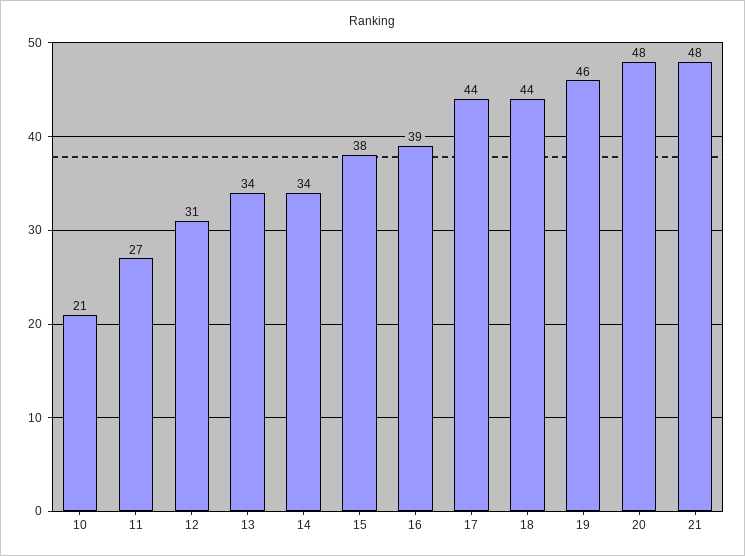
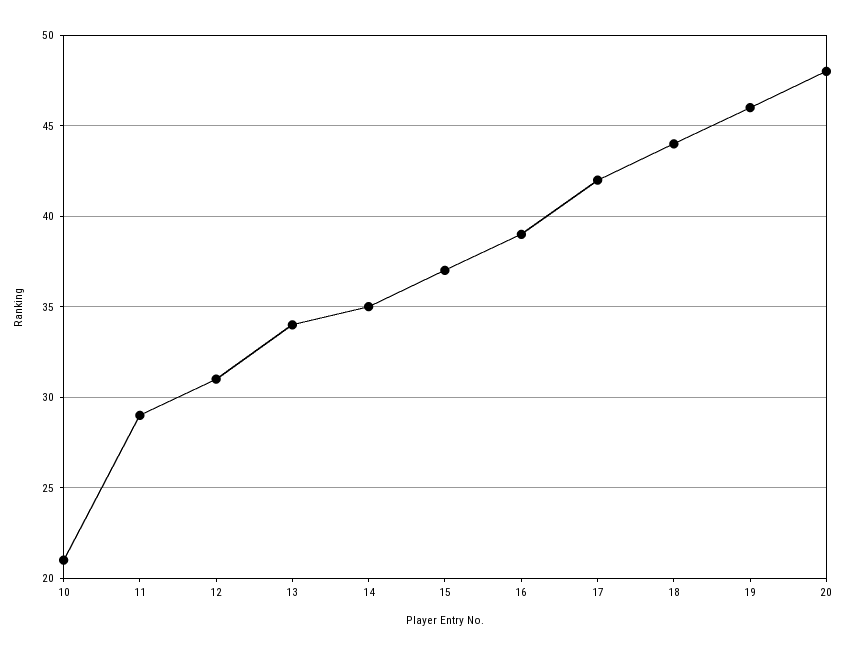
  {
    "10": 21,
-   "11": 27,
+   "11": 29,
    "12": 31,
    "13": 34,
-   "14": 34,
+   "14": 35,
-   "15": 38,
+   "15": 37,
    "16": 39,
-   "17": 44,
+   "17": 42,
    "18": 44,
    "19": 46,
-   "20": 48,
+   "20": 48
-   "21": 48
  }

